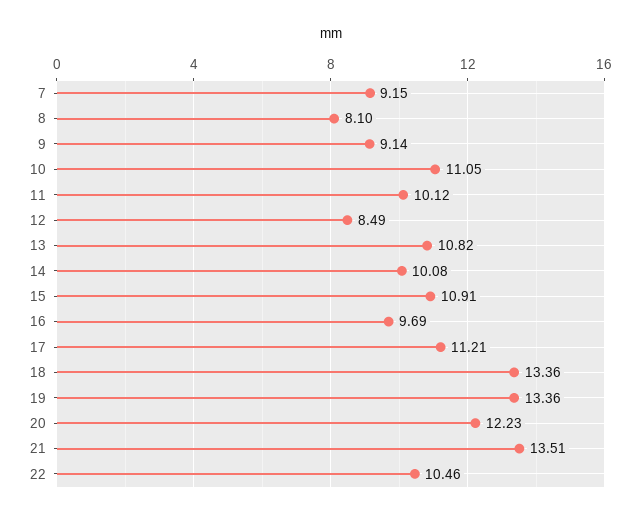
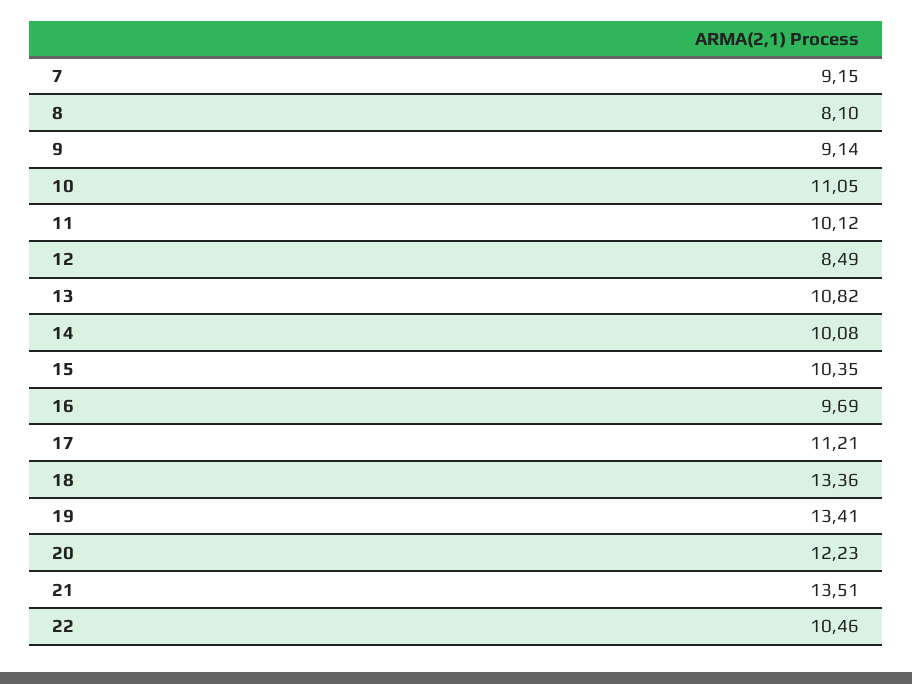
  {
    "7": 9.15,
    "8": 8.1,
    "9": 9.14,
    "10": 11.05,
    "11": 10.12,
    "12": 8.49,
    "13": 10.82,
    "14": 10.08,
-   "15": 10.91,
+   "15": 10.35,
    "16": 9.69,
    "17": 11.21,
    "18": 13.36,
-   "19": 13.36,
+   "19": 13.41,
    "20": 12.23,
    "21": 13.51,
    "22": 10.46
  }

